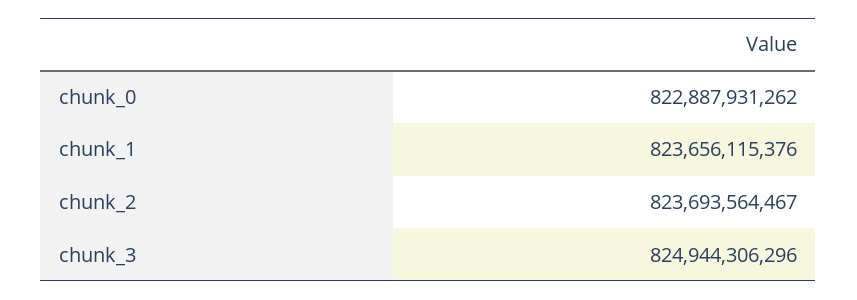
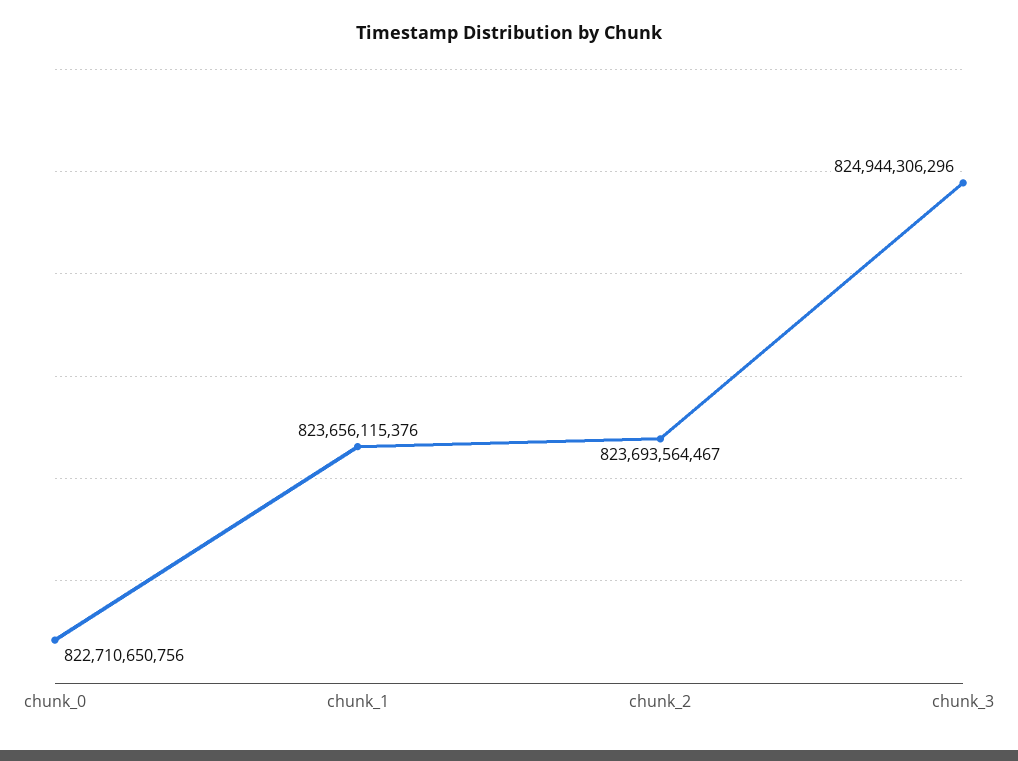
  {
-   "chunk_0": 822887931262,
+   "chunk_0": 822710650756,
    "chunk_1": 823656115376,
    "chunk_2": 823693564467,
    "chunk_3": 824944306296
  }

